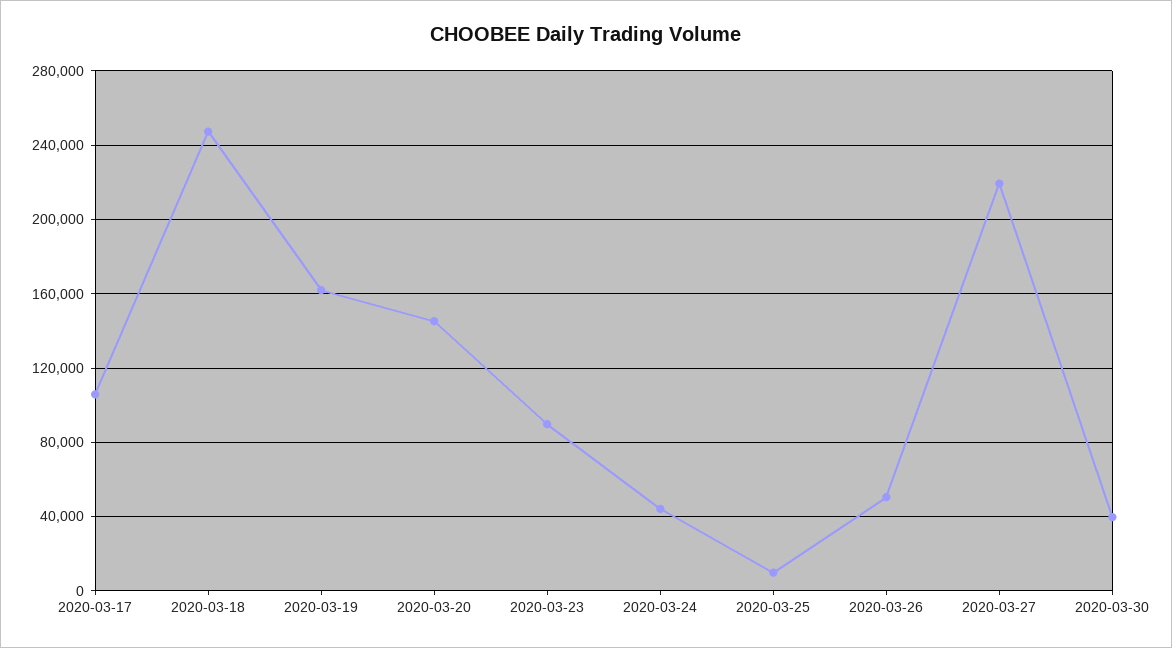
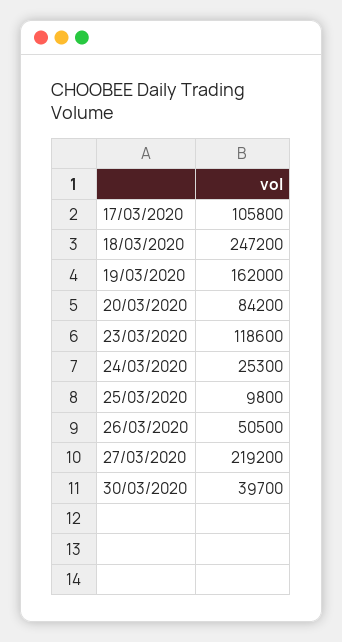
  {
    "2020-03-17": 105800,
    "2020-03-18": 247200,
    "2020-03-19": 162000,
-   "2020-03-20": 145000,
+   "2020-03-20": 84200,
-   "2020-03-23": 90000,
+   "2020-03-23": 118600,
-   "2020-03-24": 45000,
+   "2020-03-24": 25300,
    "2020-03-25": 9800,
    "2020-03-26": 50500,
    "2020-03-27": 219200,
    "2020-03-30": 39700
  }

